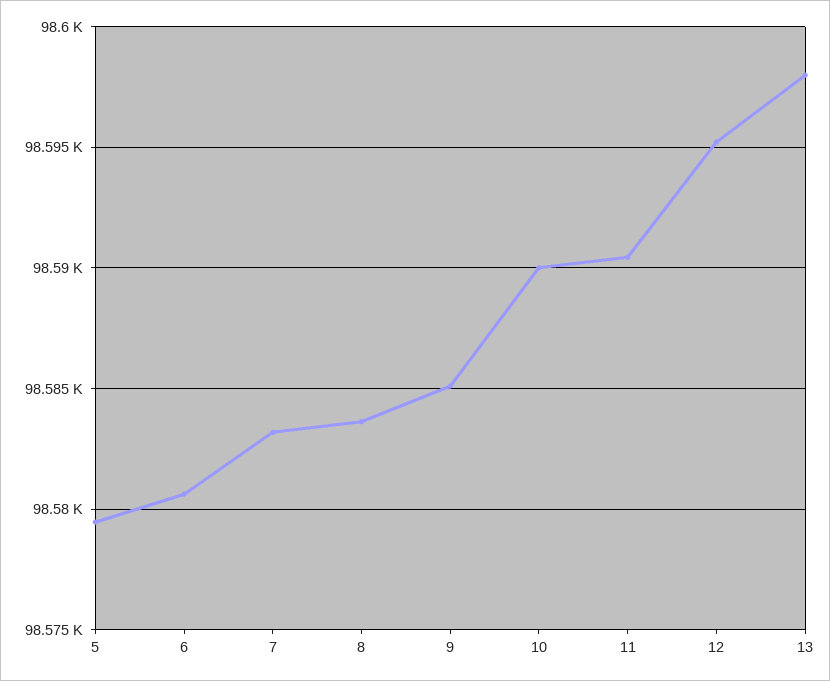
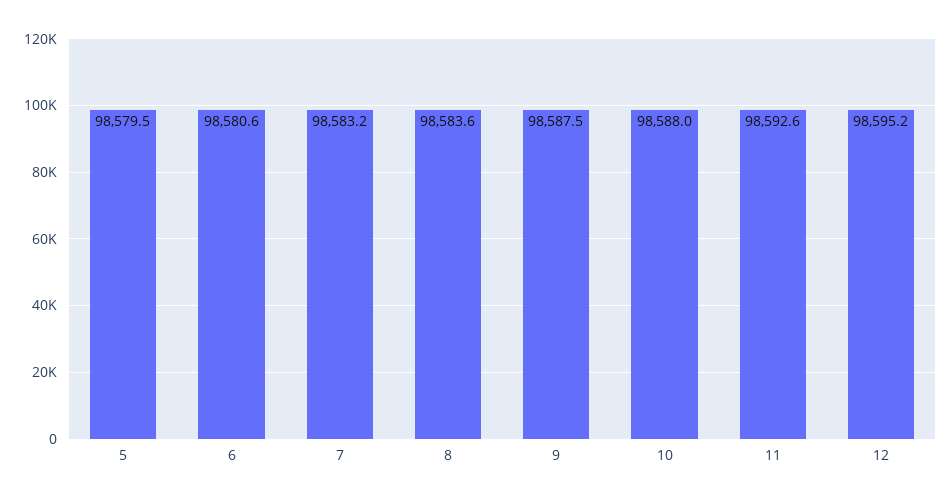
  {
    "5": 98579.5,
    "6": 98580.6,
    "7": 98583.2,
    "8": 98583.6,
-   "9": 98585,
+   "9": 98587.5,
-   "10": 98590,
+   "10": 98588,
-   "11": 98590.5,
+   "11": 98592.6,
-   "12": 98595.2,
+   "12": 98595.2
-   "13": 98598
  }

